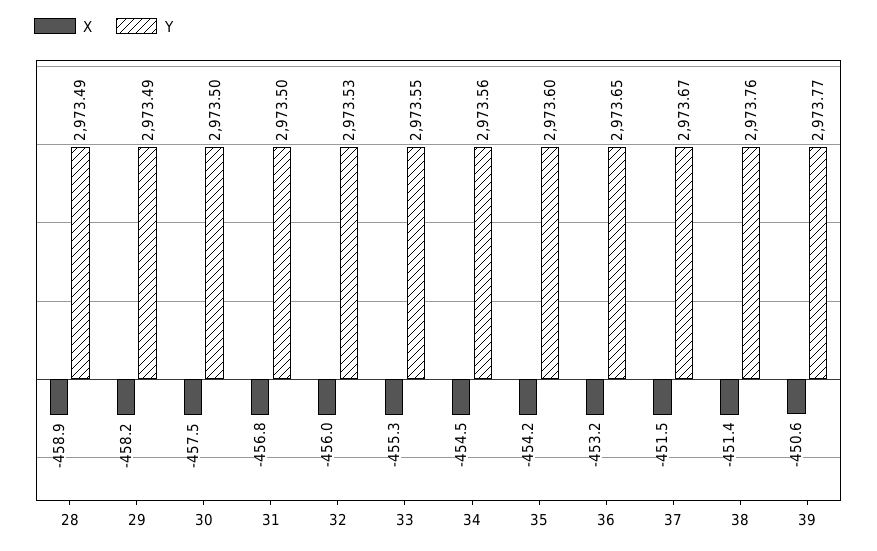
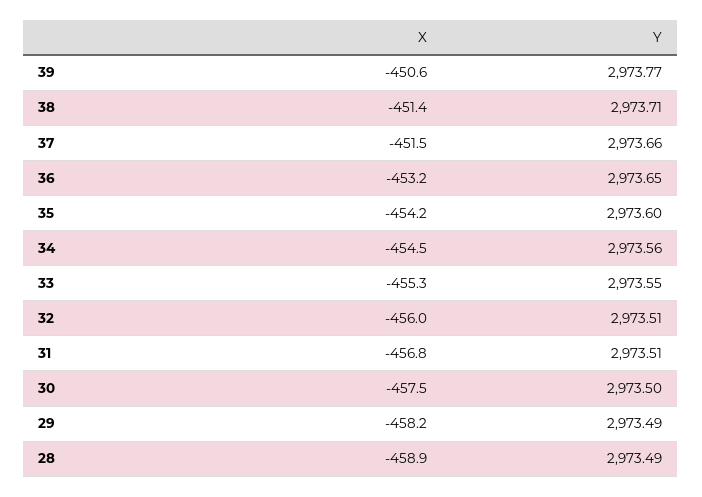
  {
    "X": {
      "28": -458.9,
      "29": -458.2,
      "30": -457.5,
      "31": -456.8,
      "32": -456,
      "33": -455.3,
      "34": -454.5,
      "35": -454.2,
      "36": -453.2,
      "37": -451.5,
      "38": -451.4,
      "39": -450.6
    },
    "Y": {
      "28": 2973.49,
      "29": 2973.49,
      "30": 2973.5,
-     "31": 2973.5,
+     "31": 2973.51,
-     "32": 2973.53,
+     "32": 2973.51,
      "33": 2973.55,
      "34": 2973.56,
      "35": 2973.6,
      "36": 2973.65,
-     "37": 2973.67,
+     "37": 2973.66,
-     "38": 2973.76,
+     "38": 2973.71,
      "39": 2973.77
    }
  }

